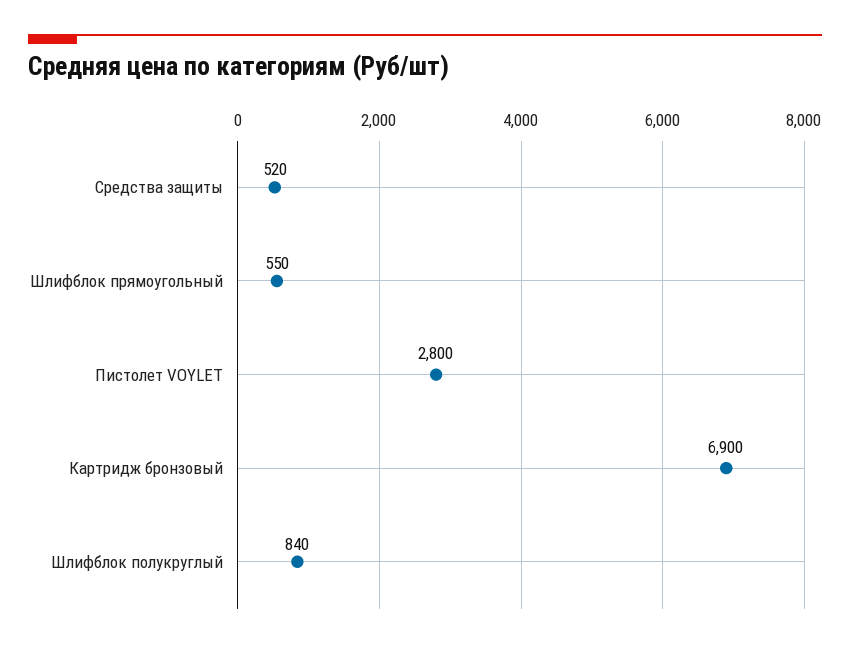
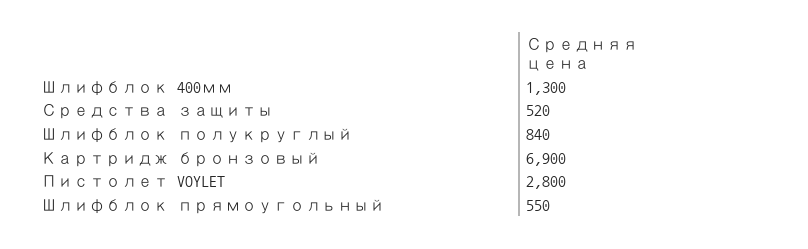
  {
    "Средства защиты": 520,
    "Шлифблок прямоугольный": 550,
    "Пистолет VOYLET": 2800,
    "Картридж бронзовый": 6900,
-   "Шлифблок полукруглый": 840
+   "Шлифблок полукруглый": 840,
+   "Шлифблок 400мм": 1300
  }

